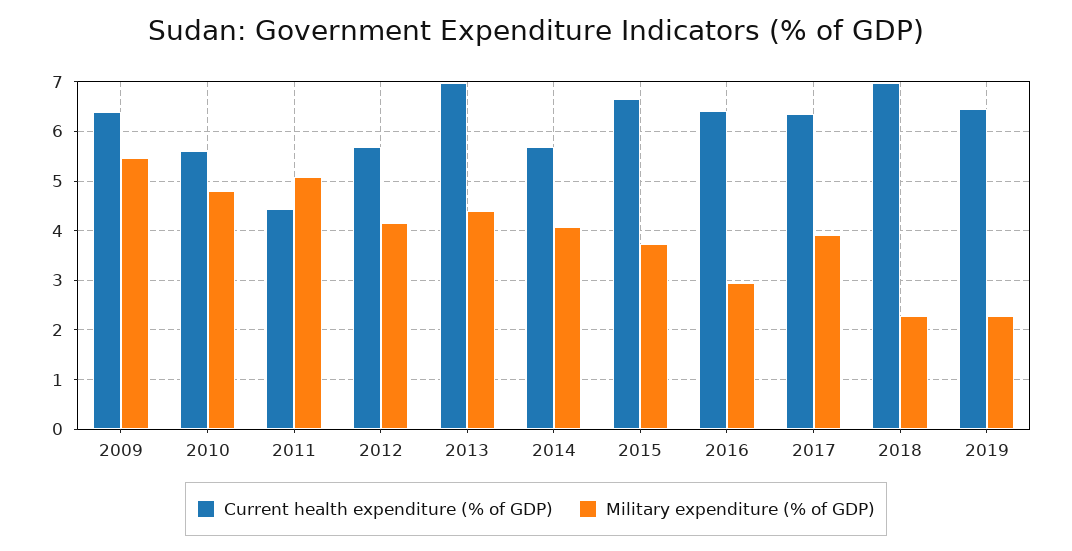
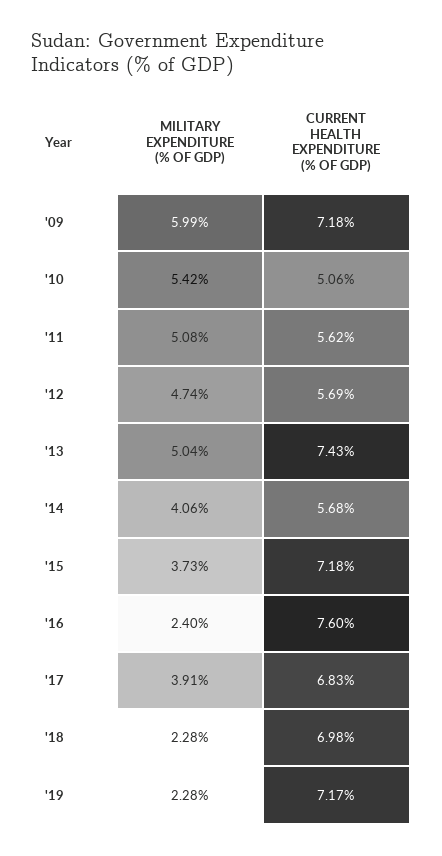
  {
    "Current health expenditure (% of GDP)": {
-     "2009": 6.4,
+     "2009": 7.18,
-     "2010": 5.6,
+     "2010": 5.06,
-     "2011": 4.4,
+     "2011": 5.62,
      "2012": 5.69,
-     "2013": 7,
+     "2013": 7.43,
      "2014": 5.68,
-     "2015": 6.6,
+     "2015": 7.18,
-     "2016": 6.4,
+     "2016": 7.6,
-     "2017": 6.4,
+     "2017": 6.83,
      "2018": 6.98,
-     "2019": 6.4
+     "2019": 7.17
    },
    "Military expenditure (% of GDP)": {
-     "2009": 5.4,
+     "2009": 5.99,
-     "2010": 4.8,
+     "2010": 5.42,
      "2011": 5.08,
-     "2012": 4.2,
+     "2012": 4.74,
-     "2013": 4.4,
+     "2013": 5.04,
      "2014": 4.06,
      "2015": 3.73,
-     "2016": 3,
+     "2016": 2.4,
      "2017": 3.91,
      "2018": 2.28,
      "2019": 2.28
    }
  }

